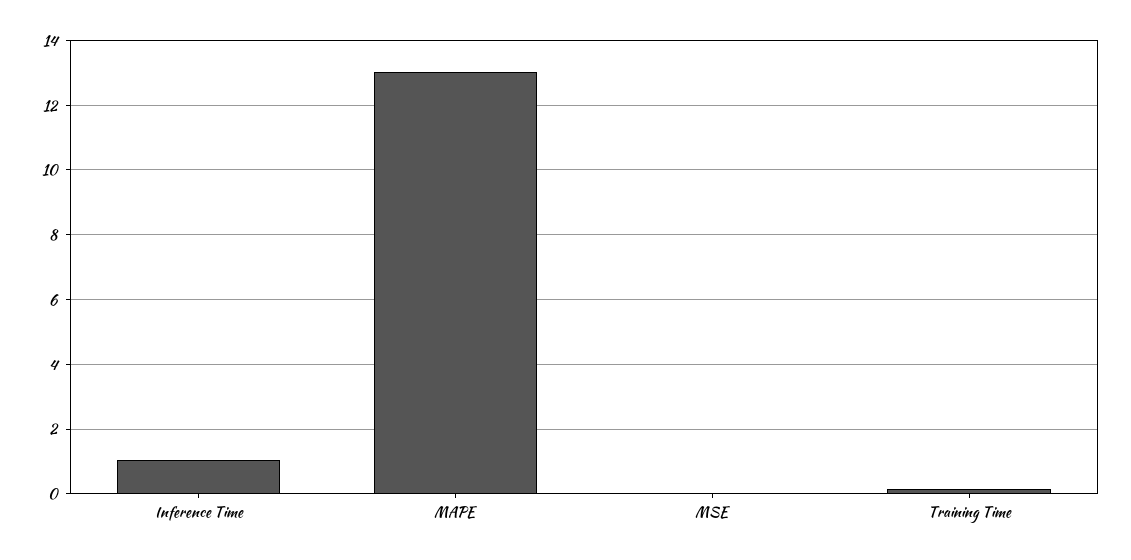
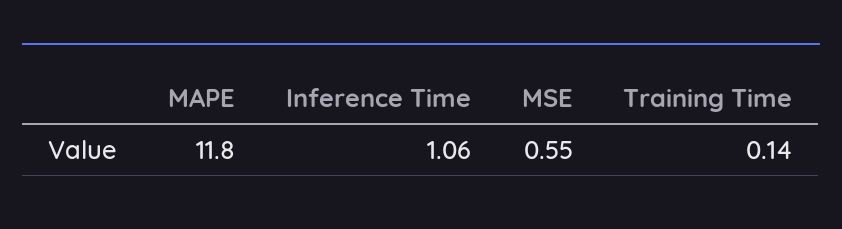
  {
    "Inference Time": 1.06,
-   "MAPE": 13,
+   "MAPE": 11.8,
-   "MSE": 0,
+   "MSE": 0.55,
    "Training Time": 0.14
  }

